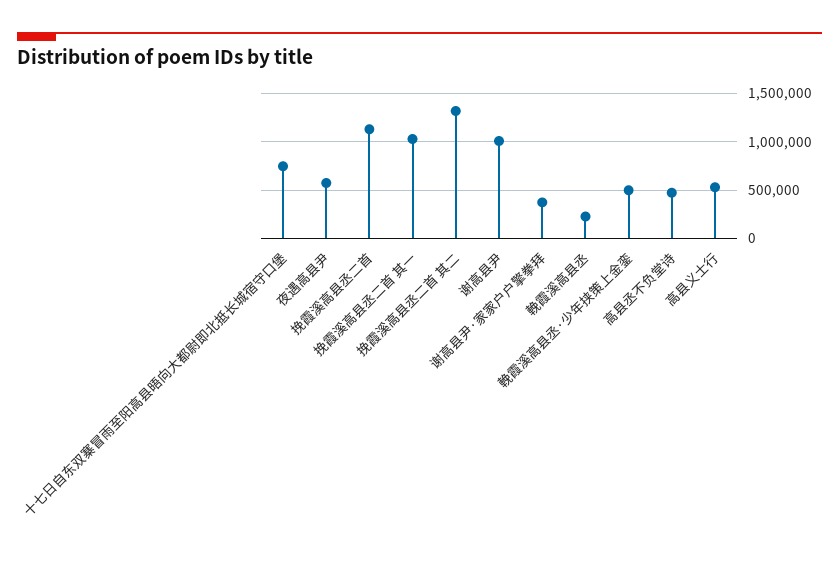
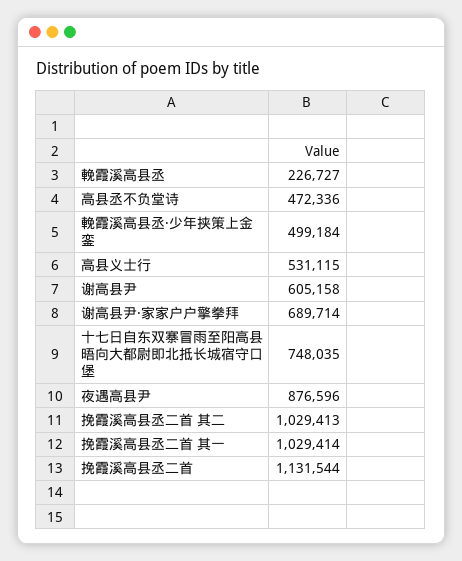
  {
    "十七日自东双寨冒雨至阳高县晤向大都尉即北抵长城宿守口堡": 748035,
-   "夜遇高县尹": 600000,
+   "夜遇高县尹": 876596,
    "挽霞溪高县丞二首": 1131544,
    "挽霞溪高县丞二首 其一": 1029414,
-   "挽霞溪高县丞二首 其二": 1300000,
+   "挽霞溪高县丞二首 其二": 1029413,
-   "谢高县尹": 1000000,
+   "谢高县尹": 605158,
-   "谢高县尹·家家户户擎拳拜": 400000,
+   "谢高县尹·家家户户擎拳拜": 689714,
    "輓霞溪高县丞": 226727,
    "輓霞溪高县丞·少年挟策上金銮": 499184,
    "高县丞不负堂诗": 472336,
    "高县义士行": 531115
  }

